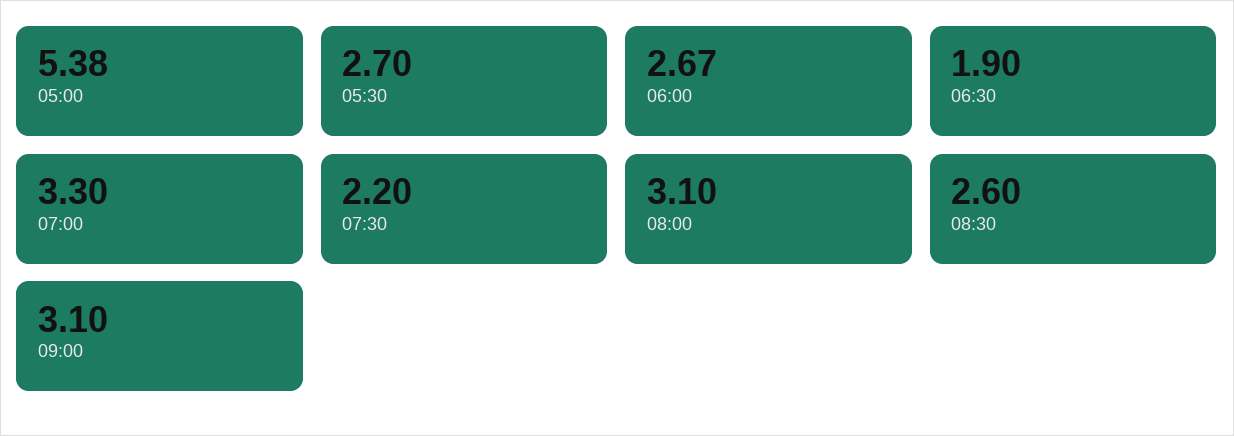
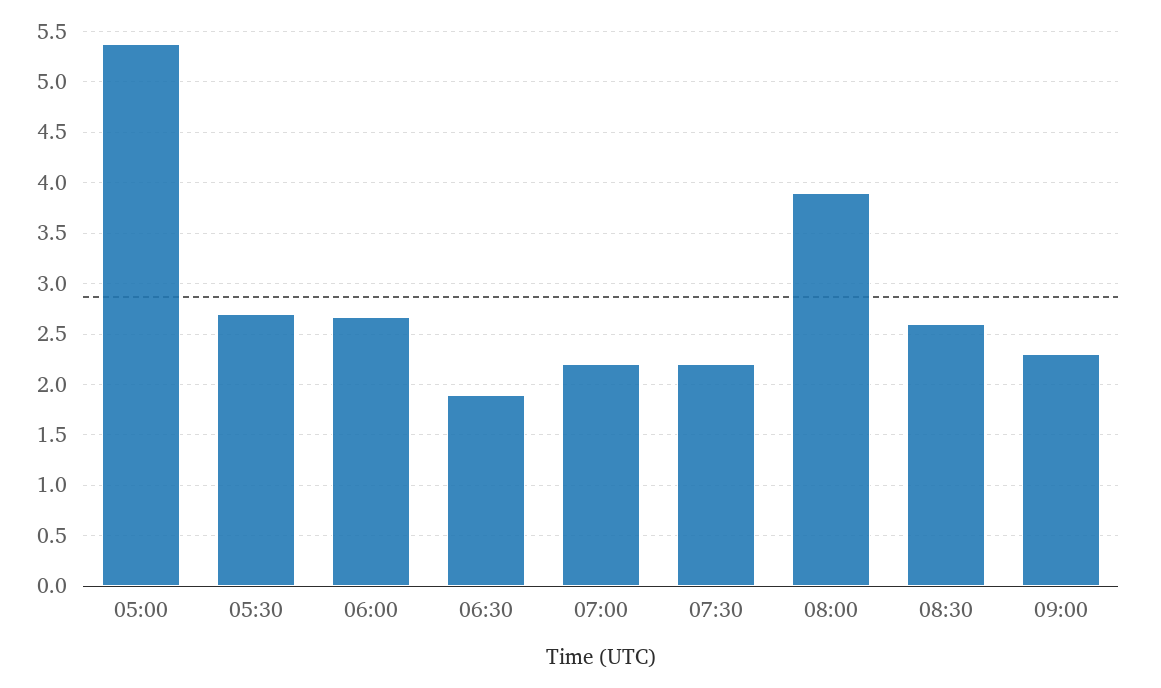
  {
    "05:00": 5.38,
    "05:30": 2.7,
    "06:00": 2.67,
    "06:30": 1.9,
-   "07:00": 3.3,
+   "07:00": 2.2,
    "07:30": 2.2,
-   "08:00": 3.1,
+   "08:00": 3.9,
    "08:30": 2.6,
-   "09:00": 3.1
+   "09:00": 2.3
  }

